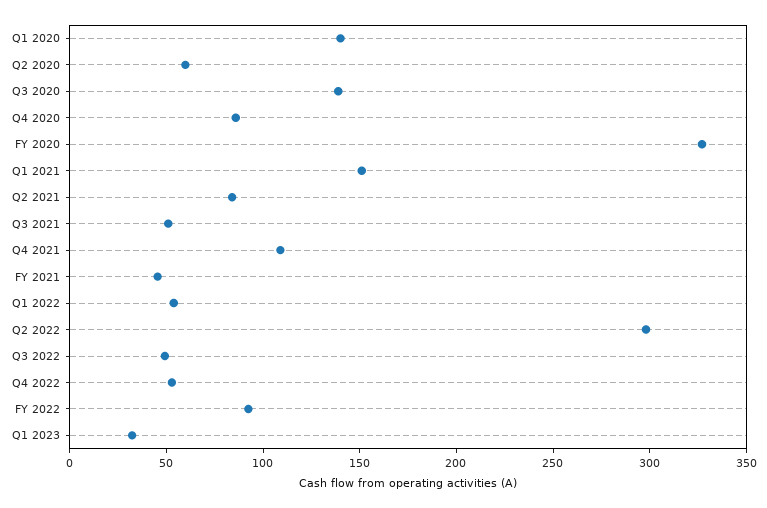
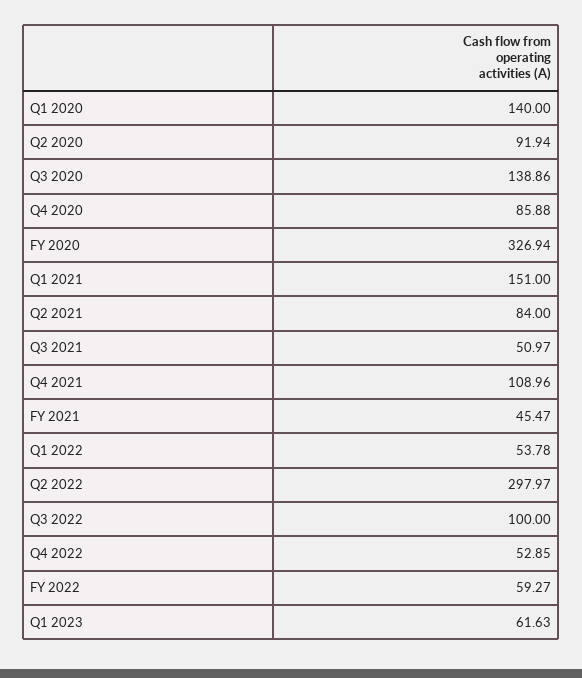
  {
    "Q1 2020": 140,
-   "Q2 2020": 60,
+   "Q2 2020": 91.94,
    "Q3 2020": 138.86,
    "Q4 2020": 85.88,
    "FY 2020": 326.94,
    "Q1 2021": 151,
    "Q2 2021": 84,
    "Q3 2021": 50.97,
    "Q4 2021": 108.96,
    "FY 2021": 45.47,
    "Q1 2022": 53.78,
    "Q2 2022": 297.97,
-   "Q3 2022": 50,
+   "Q3 2022": 100,
    "Q4 2022": 52.85,
-   "FY 2022": 90,
+   "FY 2022": 59.27,
-   "Q1 2023": 30
+   "Q1 2023": 61.63
  }

